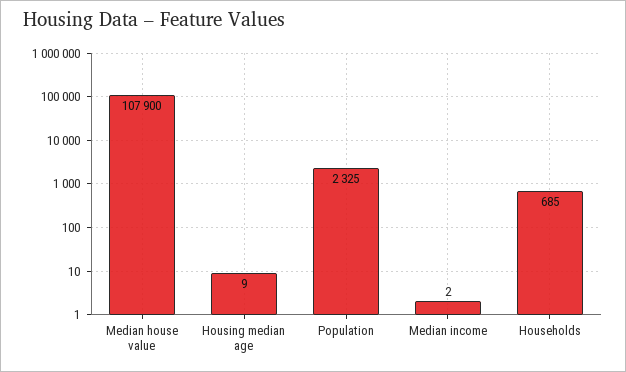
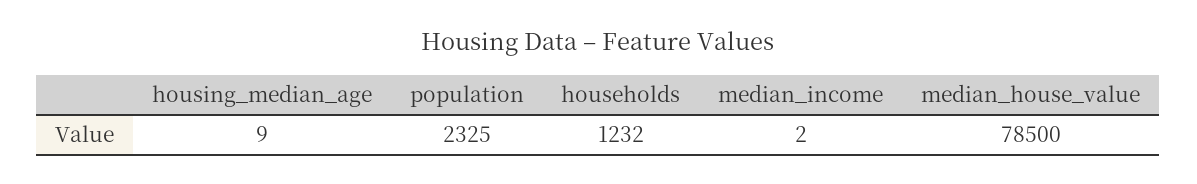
  {
-   "Median house value": 107900,
+   "Median house value": 78500,
    "Housing median age": 9,
    "Population": 2325,
    "Median income": 2,
-   "Households": 685
+   "Households": 1232
  }

